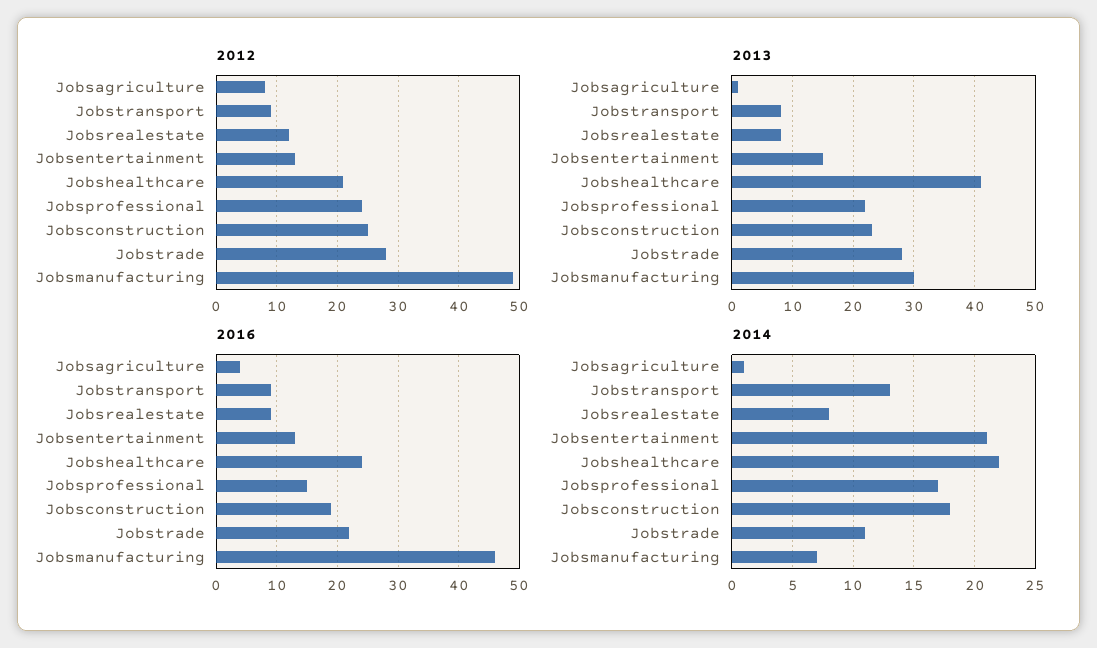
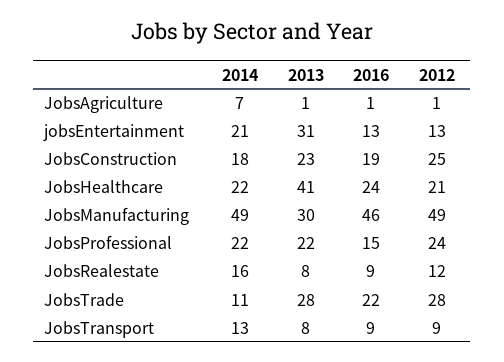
  {
    "2012": {
-     "Jobsagriculture": 8,
+     "Jobsagriculture": 1,
      "Jobstransport": 9,
      "Jobsrealestate": 12,
      "Jobsentertainment": 13,
      "Jobshealthcare": 21,
      "Jobsprofessional": 24,
      "Jobsconstruction": 25,
      "Jobstrade": 28,
      "Jobsmanufacturing": 49
    },
    "2013": {
      "Jobsagriculture": 1,
      "Jobstransport": 8,
      "Jobsrealestate": 8,
-     "Jobsentertainment": 15,
+     "Jobsentertainment": 31,
      "Jobshealthcare": 41,
      "Jobsprofessional": 22,
      "Jobsconstruction": 23,
      "Jobstrade": 28,
      "Jobsmanufacturing": 30
    },
    "2016": {
-     "Jobsagriculture": 4,
+     "Jobsagriculture": 1,
      "Jobstransport": 9,
      "Jobsrealestate": 9,
      "Jobsentertainment": 13,
      "Jobshealthcare": 24,
      "Jobsprofessional": 15,
      "Jobsconstruction": 19,
      "Jobstrade": 22,
      "Jobsmanufacturing": 46
    },
    "2014": {
-     "Jobsagriculture": 1,
+     "Jobsagriculture": 7,
      "Jobstransport": 13,
-     "Jobsrealestate": 8,
+     "Jobsrealestate": 16,
      "Jobsentertainment": 21,
      "Jobshealthcare": 22,
-     "Jobsprofessional": 17,
+     "Jobsprofessional": 22,
      "Jobsconstruction": 18,
      "Jobstrade": 11,
-     "Jobsmanufacturing": 7
+     "Jobsmanufacturing": 49
    }
  }

